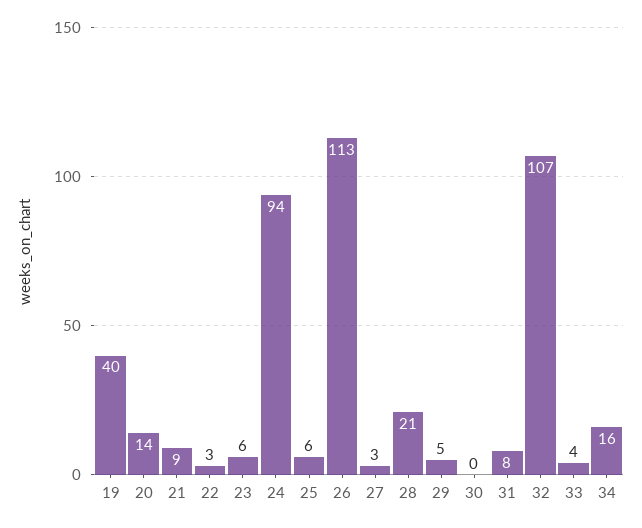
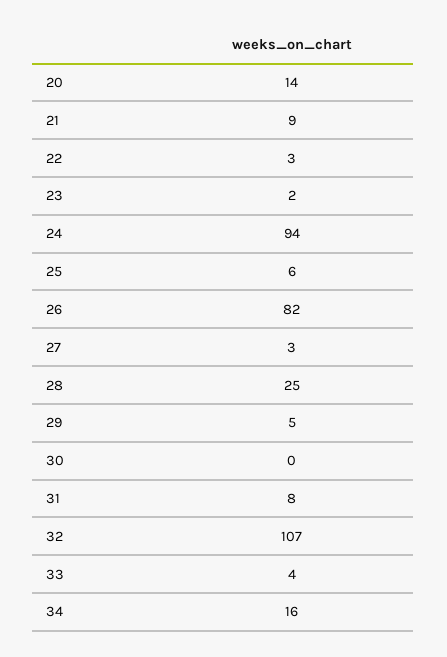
  {
-   "19": 40,
    "20": 14,
    "21": 9,
    "22": 3,
-   "23": 6,
+   "23": 2,
    "24": 94,
    "25": 6,
-   "26": 113,
+   "26": 82,
    "27": 3,
-   "28": 21,
+   "28": 25,
    "29": 5,
    "30": 0,
    "31": 8,
    "32": 107,
    "33": 4,
    "34": 16
  }

